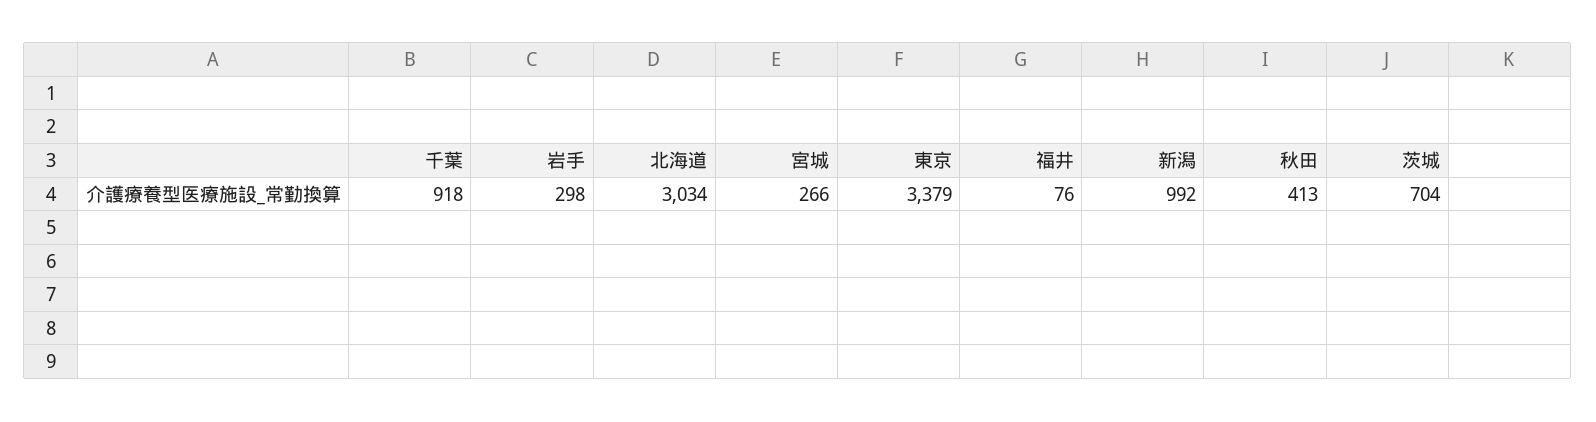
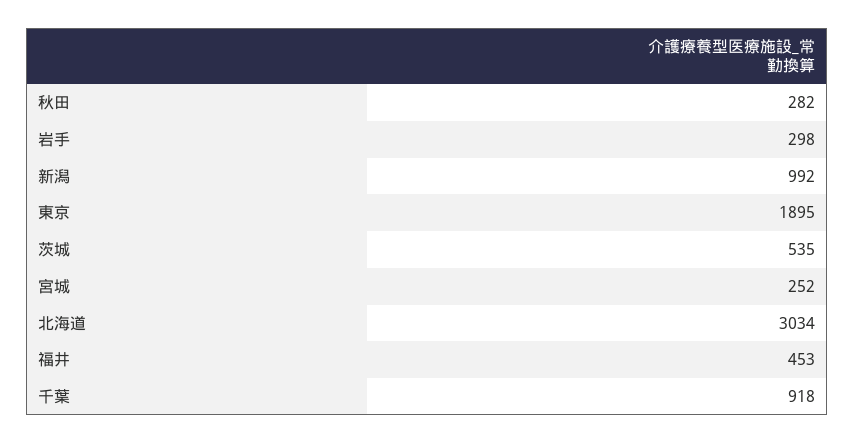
  {
    "千葉": 918,
    "岩手": 298,
    "北海道": 3034,
-   "宮城": 266,
+   "宮城": 252,
-   "東京": 3379,
+   "東京": 1895,
-   "福井": 76,
+   "福井": 453,
    "新潟": 992,
-   "秋田": 413,
+   "秋田": 282,
-   "茨城": 704
+   "茨城": 535
  }

